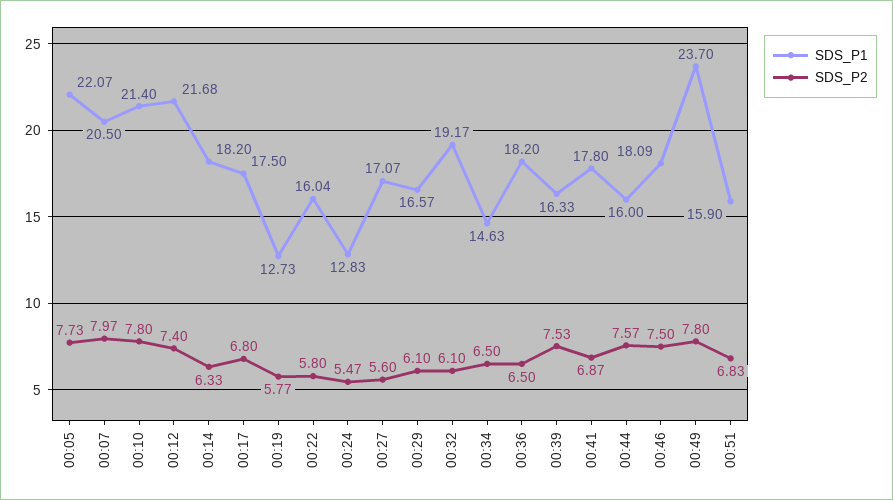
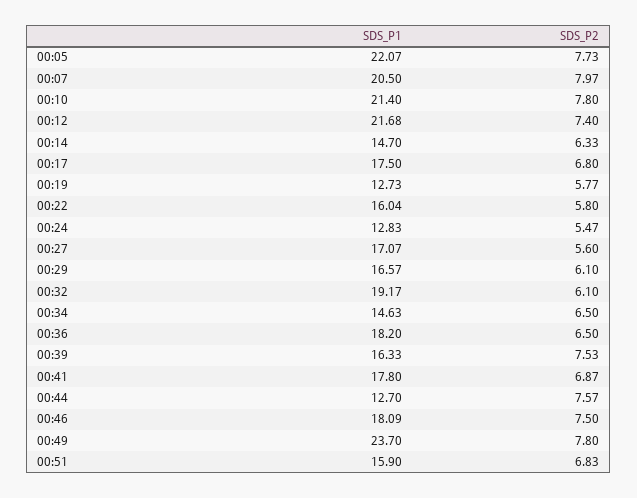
  {
    "SDS_P1": {
      "00:05": 22.07,
      "00:07": 20.5,
      "00:10": 21.4,
      "00:12": 21.68,
-     "00:14": 18.2,
+     "00:14": 14.7,
      "00:17": 17.5,
      "00:19": 12.73,
      "00:22": 16.04,
      "00:24": 12.83,
      "00:27": 17.07,
      "00:29": 16.57,
      "00:32": 19.17,
      "00:34": 14.63,
      "00:36": 18.2,
      "00:39": 16.33,
      "00:41": 17.8,
-     "00:44": 16,
+     "00:44": 12.7,
      "00:46": 18.09,
      "00:49": 23.7,
      "00:51": 15.9
    },
    "SDS_P2": {
      "00:05": 7.73,
      "00:07": 7.97,
      "00:10": 7.8,
      "00:12": 7.4,
      "00:14": 6.33,
      "00:17": 6.8,
      "00:19": 5.77,
      "00:22": 5.8,
      "00:24": 5.47,
      "00:27": 5.6,
      "00:29": 6.1,
      "00:32": 6.1,
      "00:34": 6.5,
      "00:36": 6.5,
      "00:39": 7.53,
      "00:41": 6.87,
      "00:44": 7.57,
      "00:46": 7.5,
      "00:49": 7.8,
      "00:51": 6.83
    }
  }

